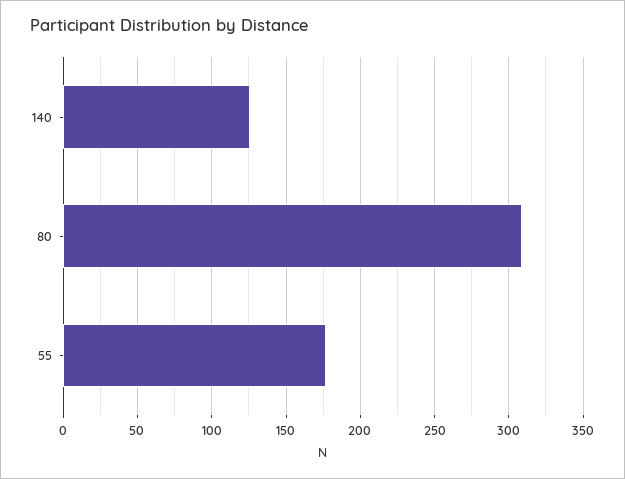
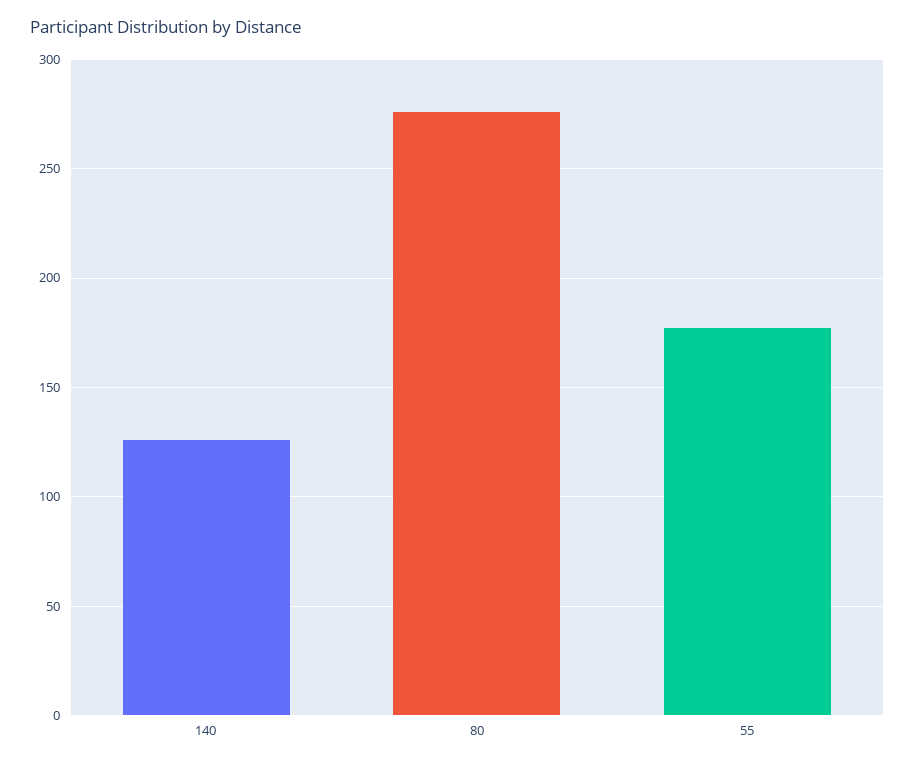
  {
    "140": 125,
-   "80": 310,
+   "80": 275,
    "55": 175
  }

